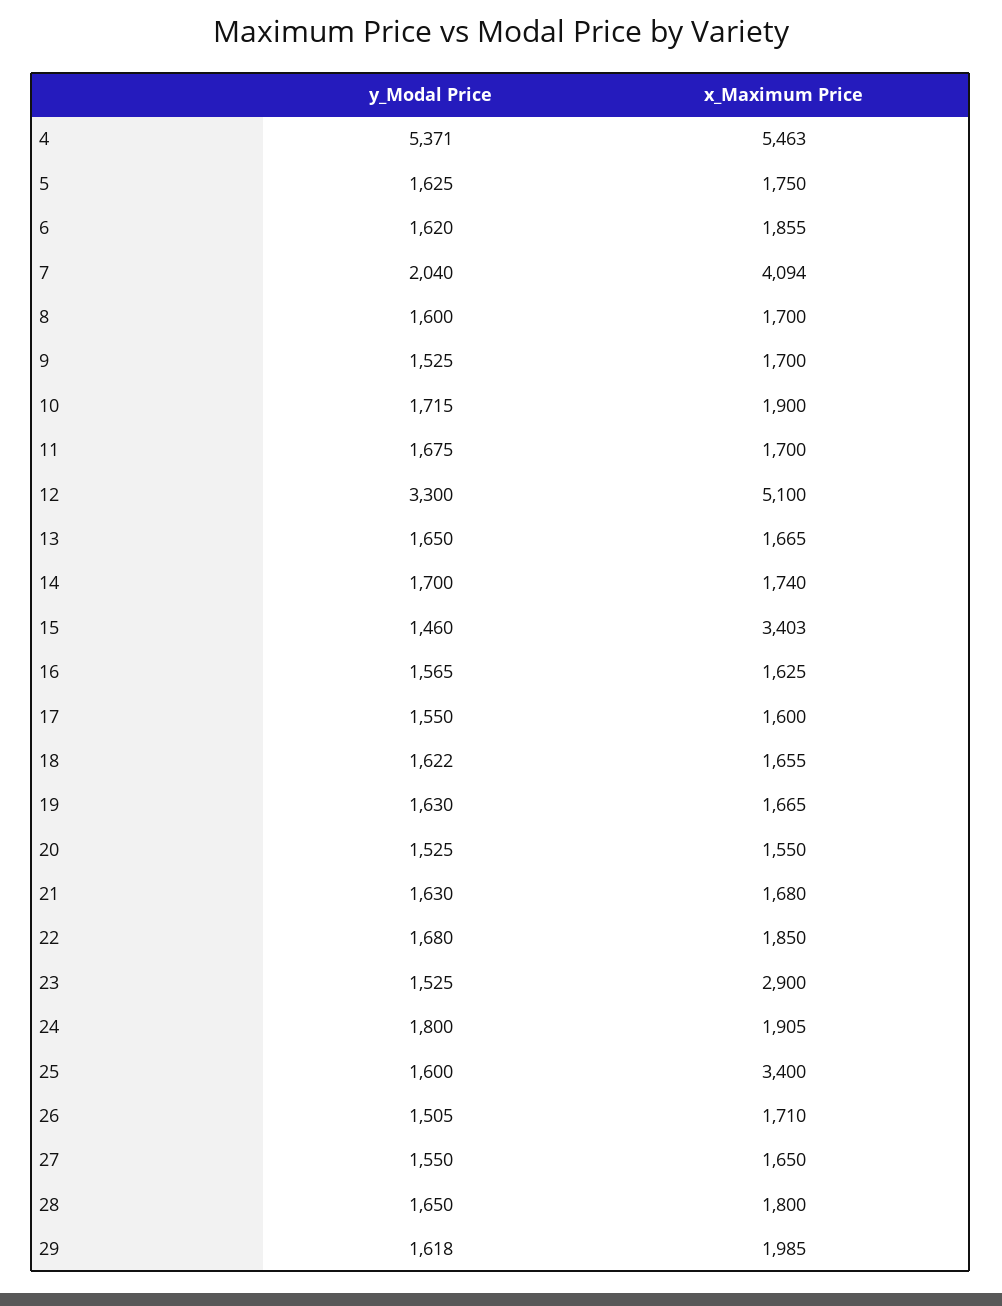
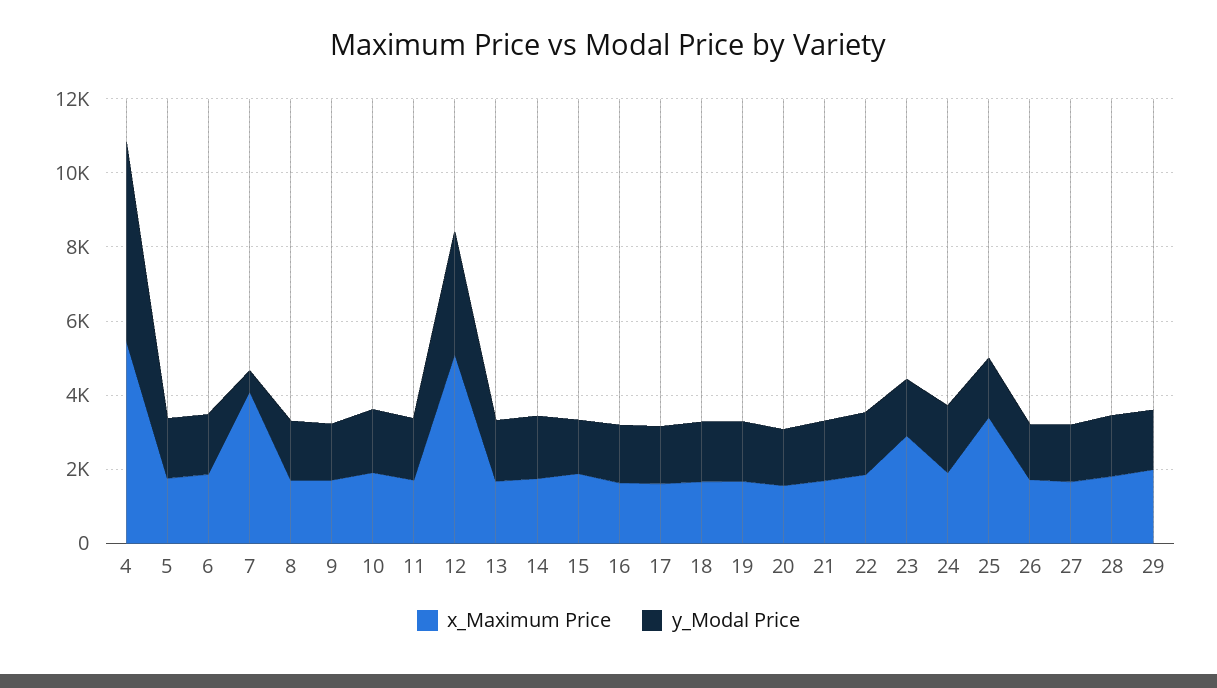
  {
    "y_Modal Price": {
      "4": 5371,
      "5": 1625,
      "6": 1620,
-     "7": 2040,
+     "7": 500,
      "8": 1600,
      "9": 1525,
      "10": 1715,
      "11": 1675,
      "12": 3300,
      "13": 1650,
      "14": 1700,
      "15": 1460,
      "16": 1565,
      "17": 1550,
      "18": 1622,
      "19": 1630,
      "20": 1525,
      "21": 1630,
      "22": 1680,
      "23": 1525,
      "24": 1800,
      "25": 1600,
      "26": 1505,
      "27": 1550,
      "28": 1650,
      "29": 1618
    },
    "x_Maximum Price": {
      "4": 5463,
      "5": 1750,
      "6": 1855,
      "7": 4094,
      "8": 1700,
      "9": 1700,
      "10": 1900,
      "11": 1700,
      "12": 5100,
      "13": 1665,
      "14": 1740,
-     "15": 3403,
+     "15": 2000,
      "16": 1625,
      "17": 1600,
      "18": 1655,
      "19": 1665,
      "20": 1550,
      "21": 1680,
      "22": 1850,
      "23": 2900,
      "24": 1905,
      "25": 3400,
      "26": 1710,
      "27": 1650,
      "28": 1800,
      "29": 1985
    }
  }

